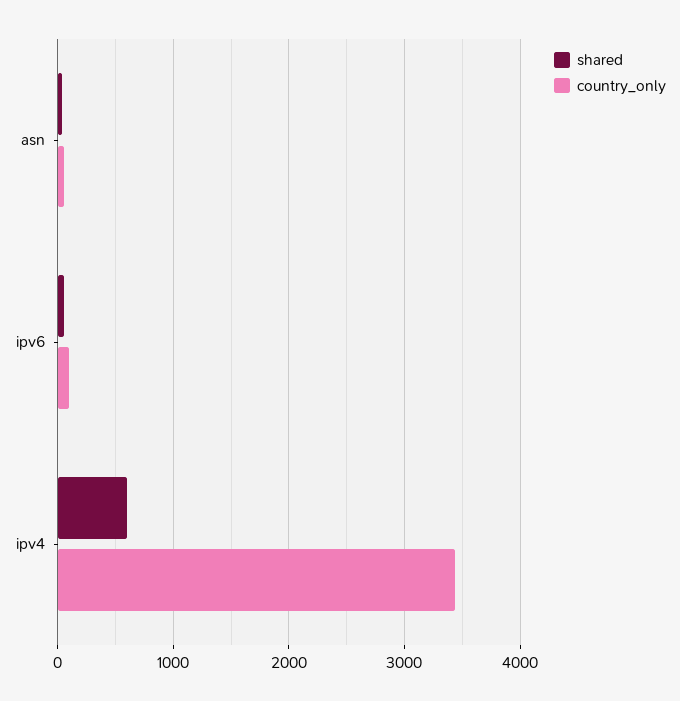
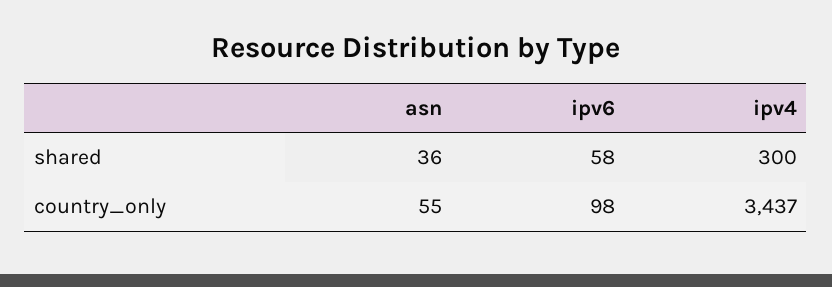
  {
    "shared": {
      "asn": 36,
      "ipv6": 58,
-     "ipv4": 600
+     "ipv4": 300
    },
    "country_only": {
      "asn": 55,
      "ipv6": 98,
      "ipv4": 3437
    }
  }

